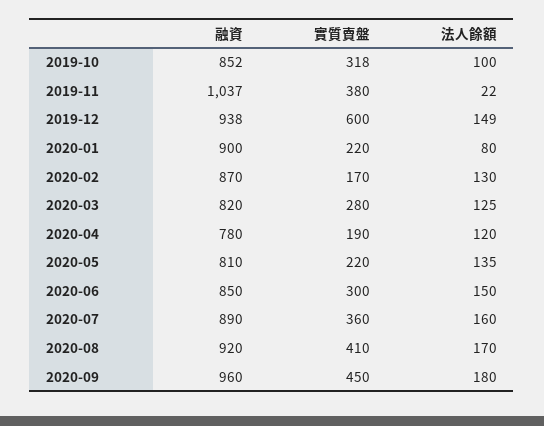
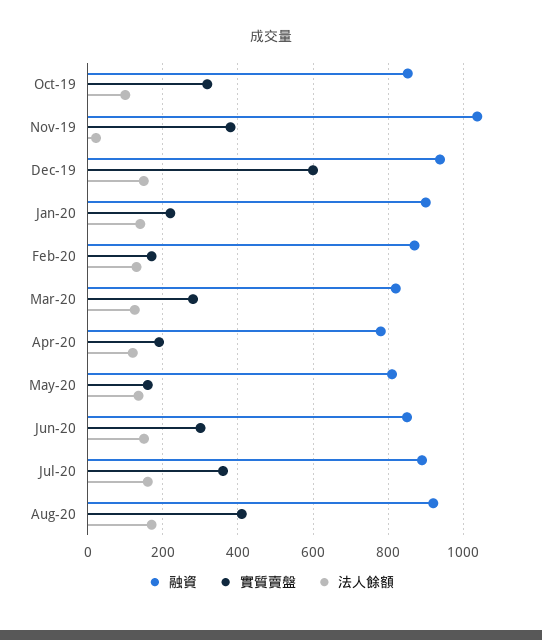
  {
    "融資": {
      "2019-10": 852,
      "2019-11": 1037,
      "2019-12": 938,
      "2020-01": 900,
      "2020-02": 870,
      "2020-03": 820,
      "2020-04": 780,
      "2020-05": 810,
      "2020-06": 850,
      "2020-07": 890,
-     "2020-08": 920,
+     "2020-08": 920
-     "2020-09": 960
    },
    "實質賣盤": {
      "2019-10": 318,
      "2019-11": 380,
      "2019-12": 600,
      "2020-01": 220,
      "2020-02": 170,
      "2020-03": 280,
      "2020-04": 190,
-     "2020-05": 220,
+     "2020-05": 160,
      "2020-06": 300,
      "2020-07": 360,
-     "2020-08": 410,
+     "2020-08": 410
-     "2020-09": 450
    },
    "法人餘額": {
      "2019-10": 100,
      "2019-11": 22,
      "2019-12": 149,
-     "2020-01": 80,
+     "2020-01": 140,
      "2020-02": 130,
      "2020-03": 125,
      "2020-04": 120,
      "2020-05": 135,
      "2020-06": 150,
      "2020-07": 160,
-     "2020-08": 170,
+     "2020-08": 170
-     "2020-09": 180
    }
  }

